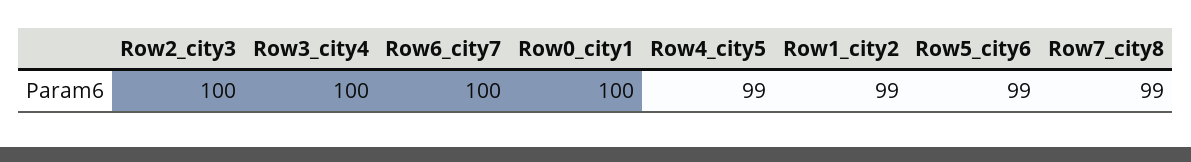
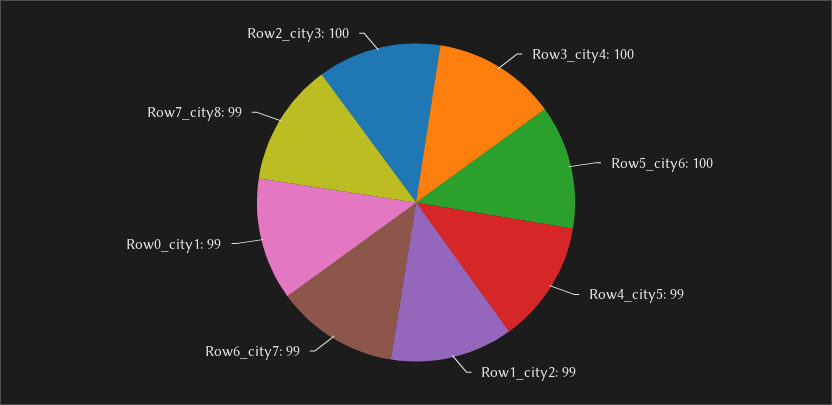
  {
    "Row2_city3": 100,
    "Row3_city4": 100,
-   "Row6_city7": 100,
+   "Row6_city7": 99,
-   "Row0_city1": 100,
+   "Row0_city1": 99,
    "Row4_city5": 99,
    "Row1_city2": 99,
-   "Row5_city6": 99,
+   "Row5_city6": 100,
    "Row7_city8": 99
  }

